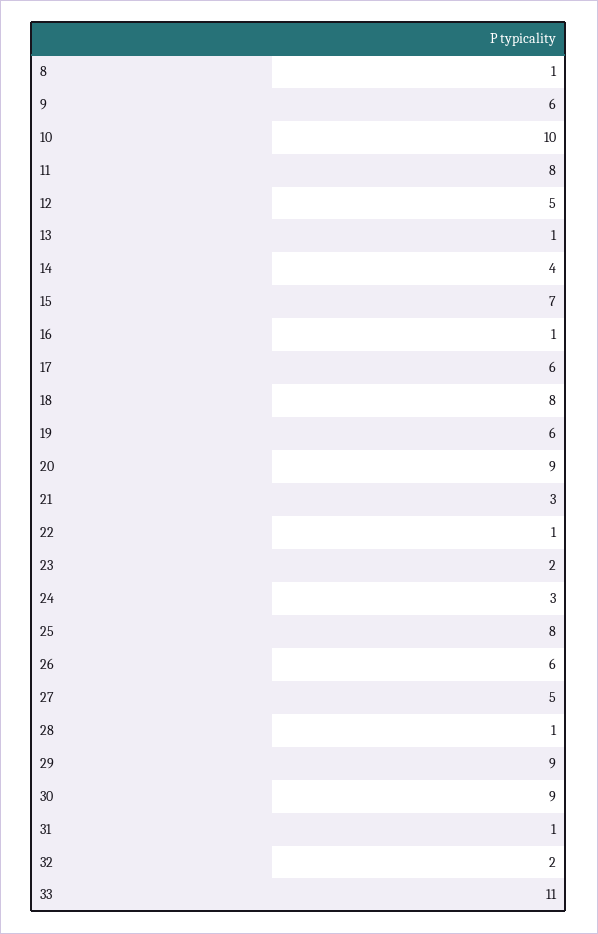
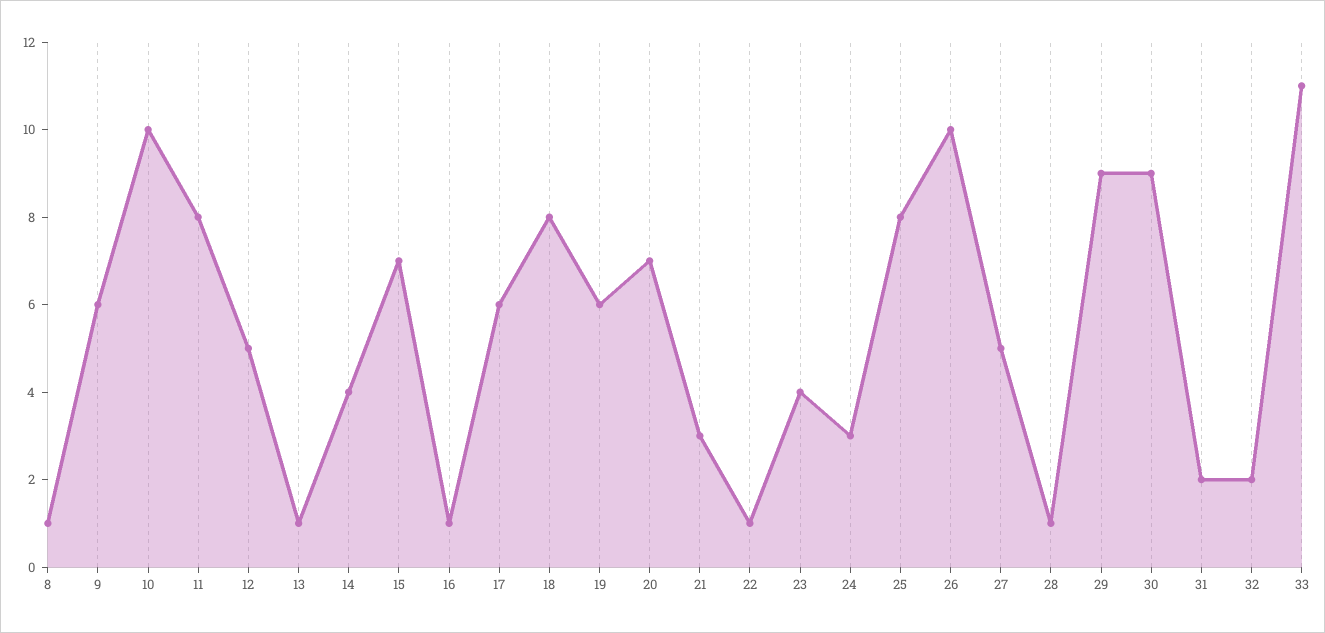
  {
    "8": 1,
    "9": 6,
    "10": 10,
    "11": 8,
    "12": 5,
    "13": 1,
    "14": 4,
    "15": 7,
    "16": 1,
    "17": 6,
    "18": 8,
    "19": 6,
-   "20": 9,
+   "20": 7,
    "21": 3,
    "22": 1,
-   "23": 2,
+   "23": 4,
    "24": 3,
    "25": 8,
-   "26": 6,
+   "26": 10,
    "27": 5,
    "28": 1,
    "29": 9,
    "30": 9,
-   "31": 1,
+   "31": 2,
    "32": 2,
    "33": 11
  }

